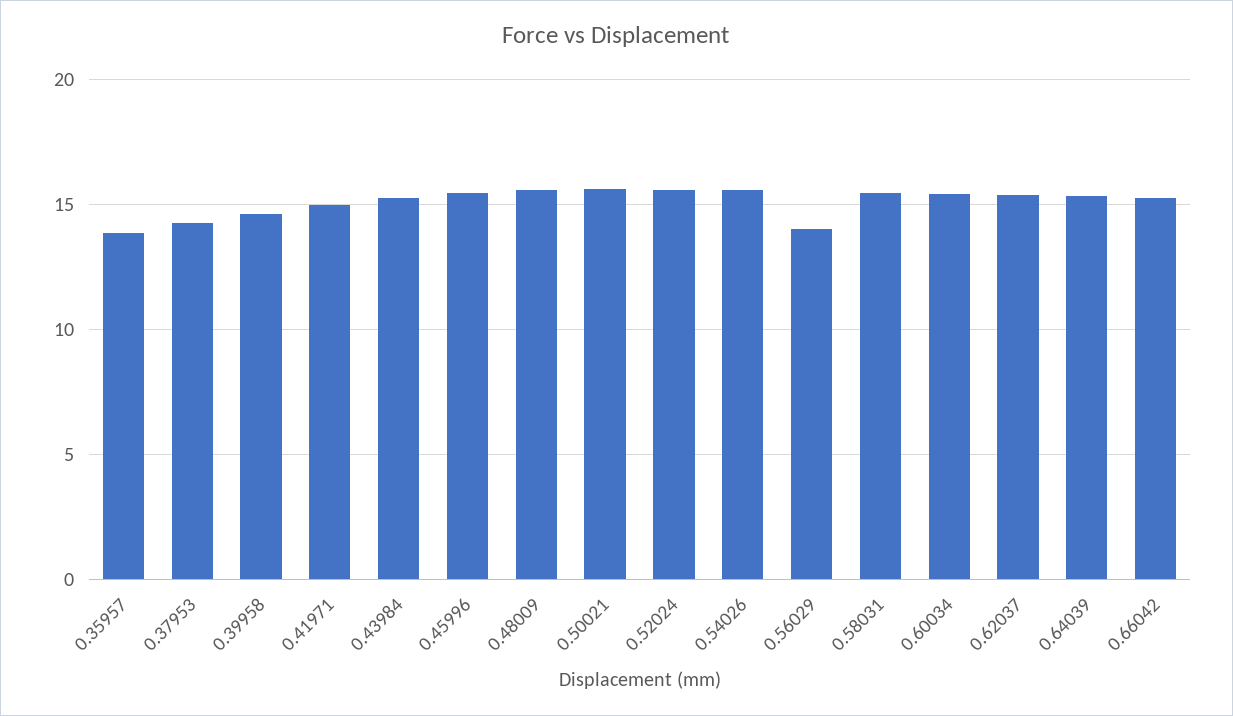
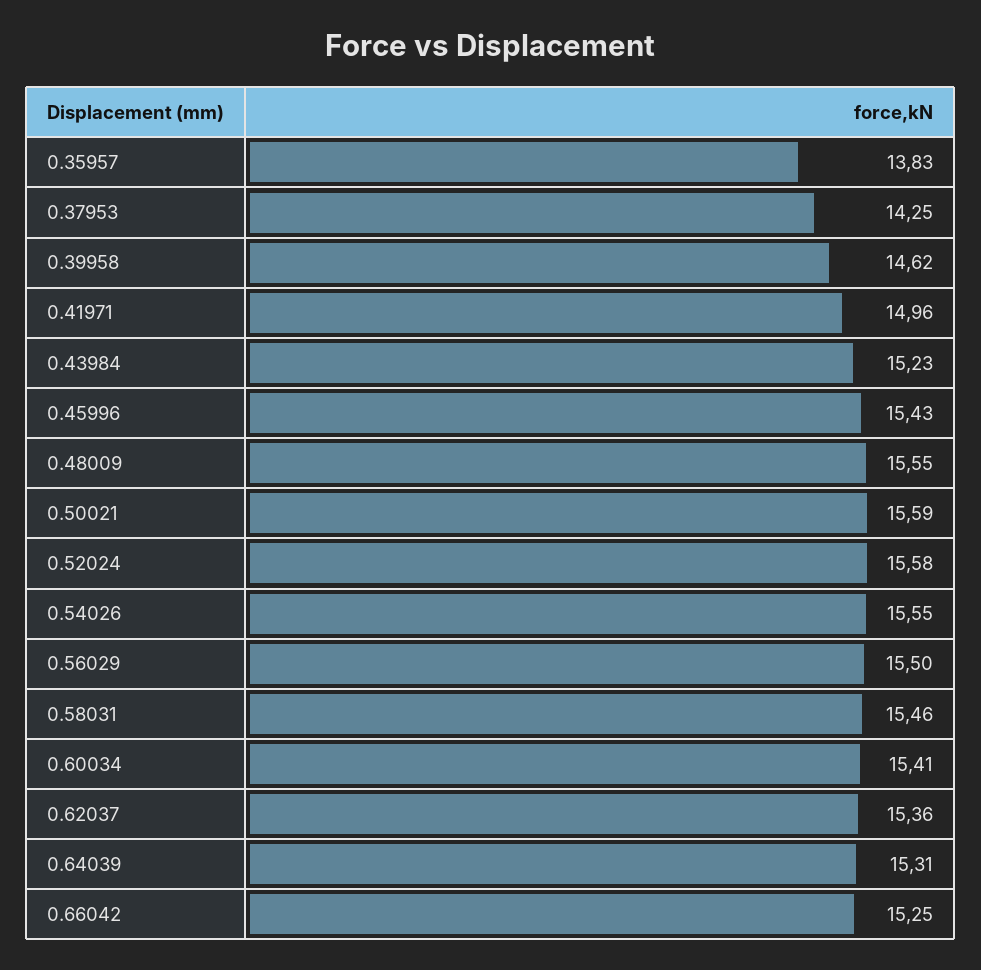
  {
    "0.35957": 13.83,
    "0.37953": 14.25,
    "0.39958": 14.62,
    "0.41971": 14.96,
    "0.43984": 15.23,
    "0.45996": 15.43,
    "0.48009": 15.55,
    "0.50021": 15.59,
    "0.52024": 15.58,
    "0.54026": 15.55,
-   "0.56029": 14,
+   "0.56029": 15.5,
    "0.58031": 15.46,
    "0.60034": 15.41,
    "0.62037": 15.36,
    "0.64039": 15.31,
    "0.66042": 15.25
  }

